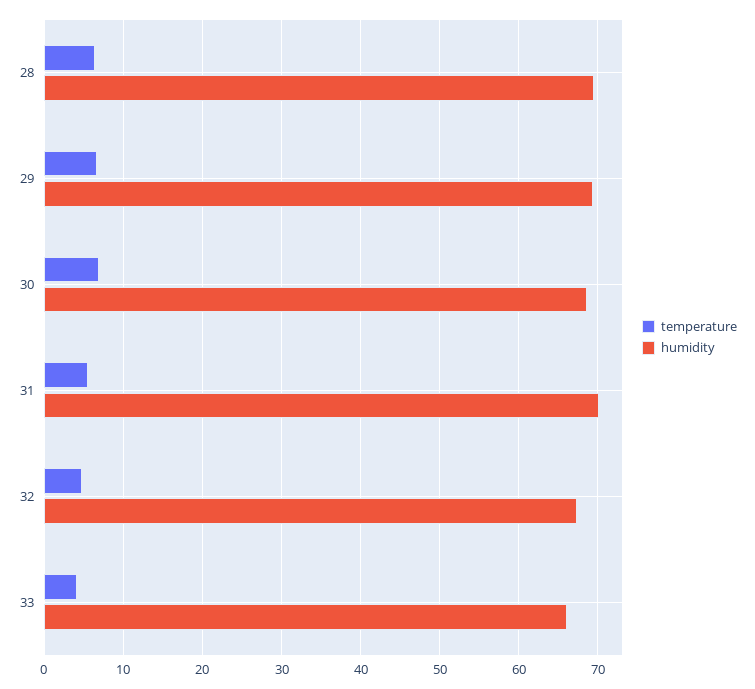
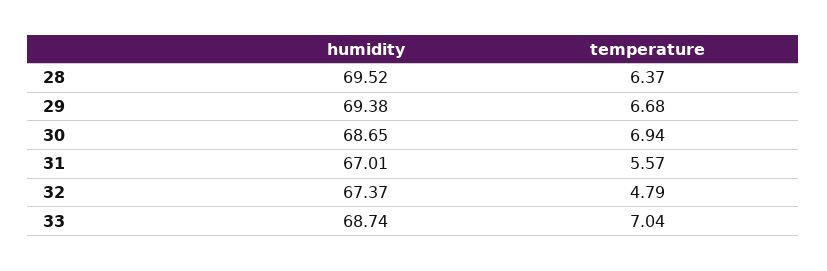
  {
    "temperature": {
      "28": 6.37,
      "29": 6.68,
      "30": 6.94,
      "31": 5.57,
      "32": 4.79,
-     "33": 4
+     "33": 7.04
    },
    "humidity": {
      "28": 69.52,
      "29": 69.38,
      "30": 68.65,
-     "31": 70,
+     "31": 67.01,
      "32": 67.37,
-     "33": 66
+     "33": 68.74
    }
  }

